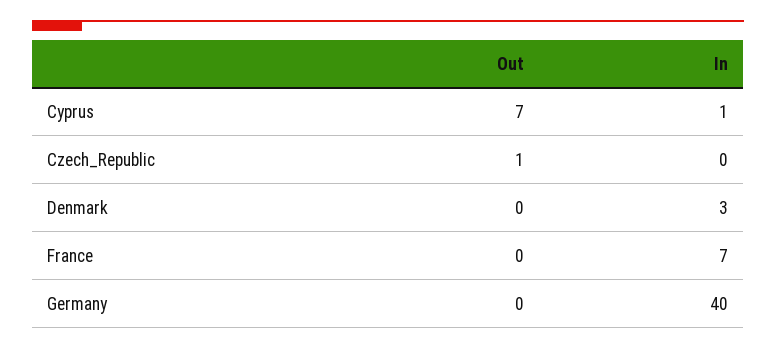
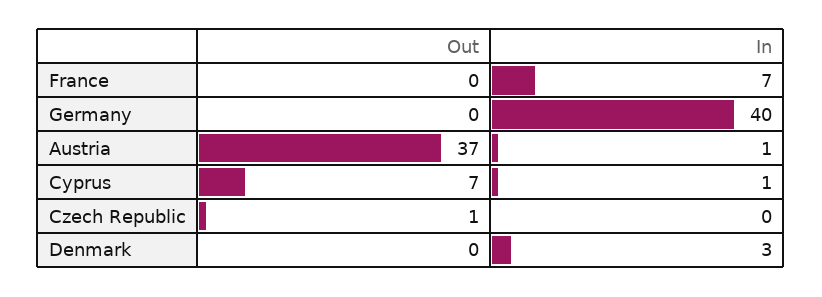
  {
    "Out": {
      "Cyprus": 7,
      "Czech_Republic": 1,
      "Denmark": 0,
      "France": 0,
-     "Germany": 0
+     "Germany": 0,
+     "Austria": 37
    },
    "In": {
      "Cyprus": 1,
      "Czech_Republic": 0,
      "Denmark": 3,
      "France": 7,
-     "Germany": 40
+     "Germany": 40,
+     "Austria": 1
    }
  }

